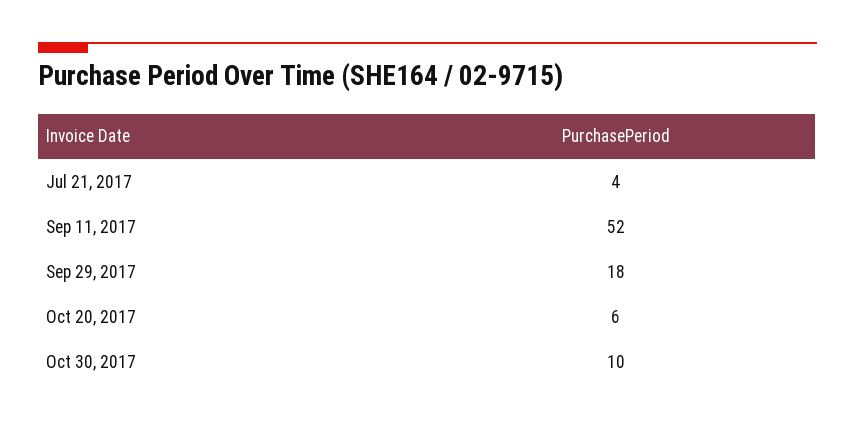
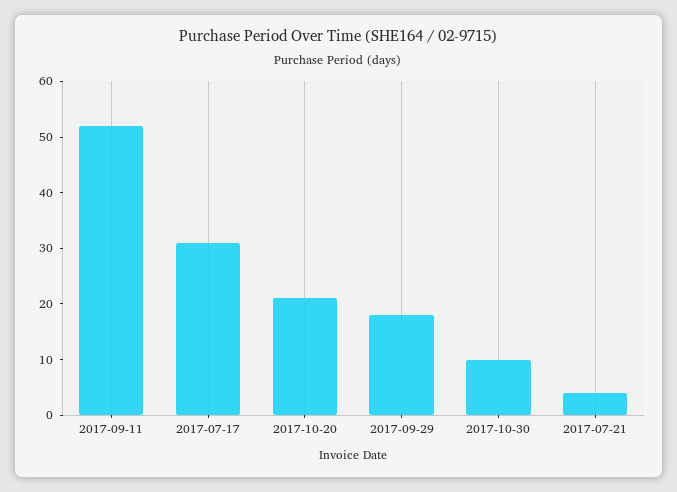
  {
    "Jul 21, 2017": 4,
    "Sep 11, 2017": 52,
    "Sep 29, 2017": 18,
-   "Oct 20, 2017": 6,
+   "Oct 20, 2017": 20,
-   "Oct 30, 2017": 10
+   "Oct 30, 2017": 10,
+   "2017-07-17": 30
  }

